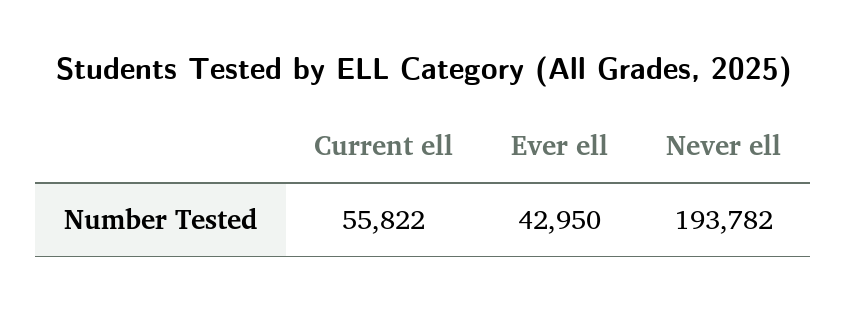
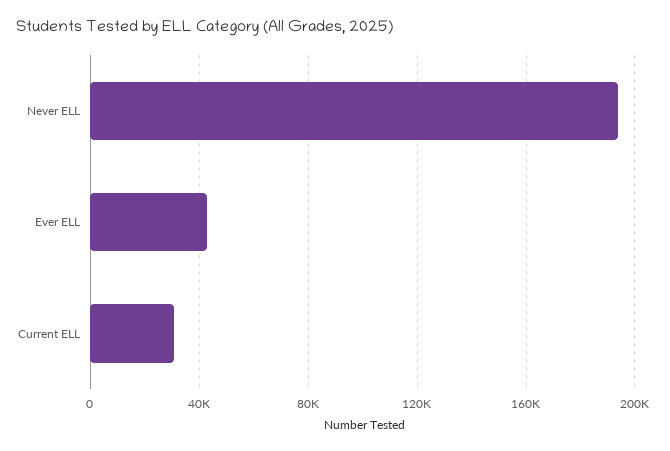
  {
-   "Current ell": 55822,
+   "Current ell": 30000,
    "Ever ell": 42950,
    "Never ell": 193782
  }

